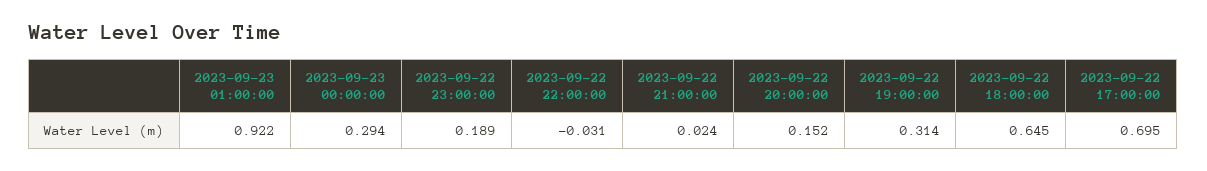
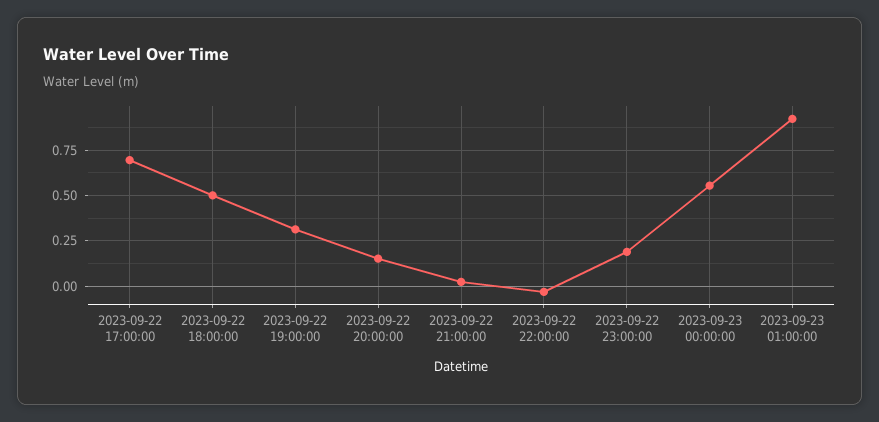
  {
    "2023-09-23 01:00:00": 0.922,
-   "2023-09-23 00:00:00": 0.294,
+   "2023-09-23 00:00:00": 0.55,
    "2023-09-22 23:00:00": 0.189,
    "2023-09-22 22:00:00": -0.031,
    "2023-09-22 21:00:00": 0.024,
    "2023-09-22 20:00:00": 0.152,
    "2023-09-22 19:00:00": 0.314,
-   "2023-09-22 18:00:00": 0.645,
+   "2023-09-22 18:00:00": 0.5,
    "2023-09-22 17:00:00": 0.695
  }

